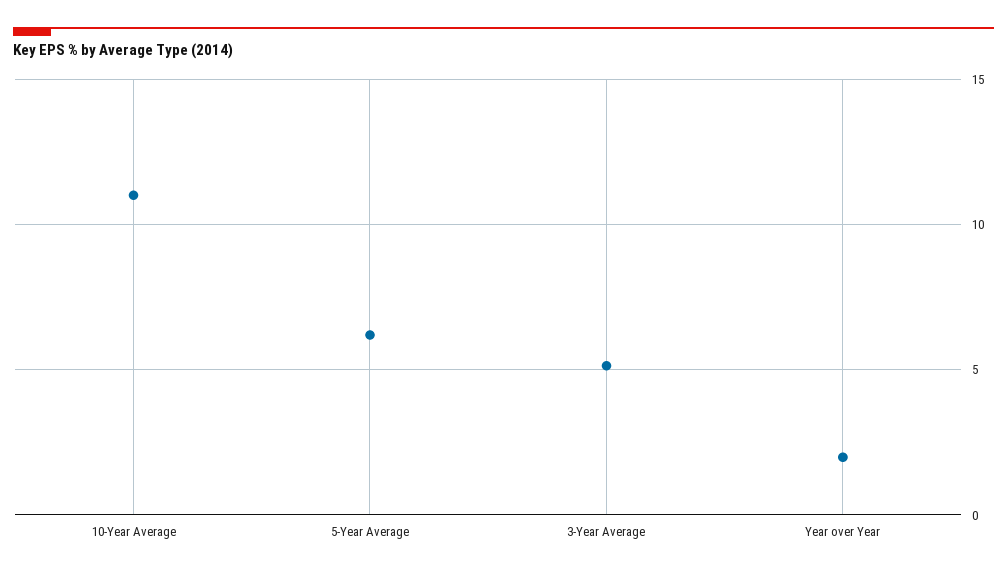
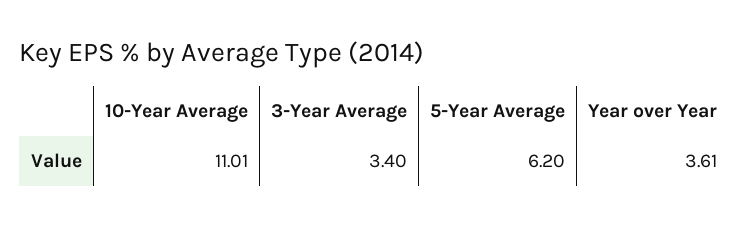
  {
    "10-Year Average": 11.01,
    "5-Year Average": 6.2,
-   "3-Year Average": 5,
+   "3-Year Average": 3.4,
-   "Year over Year": 2
+   "Year over Year": 3.61
  }

